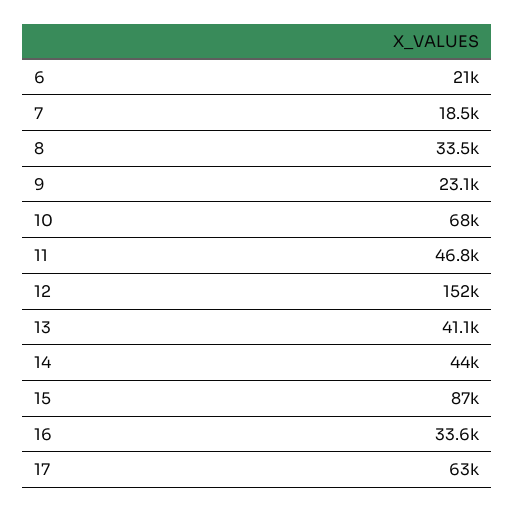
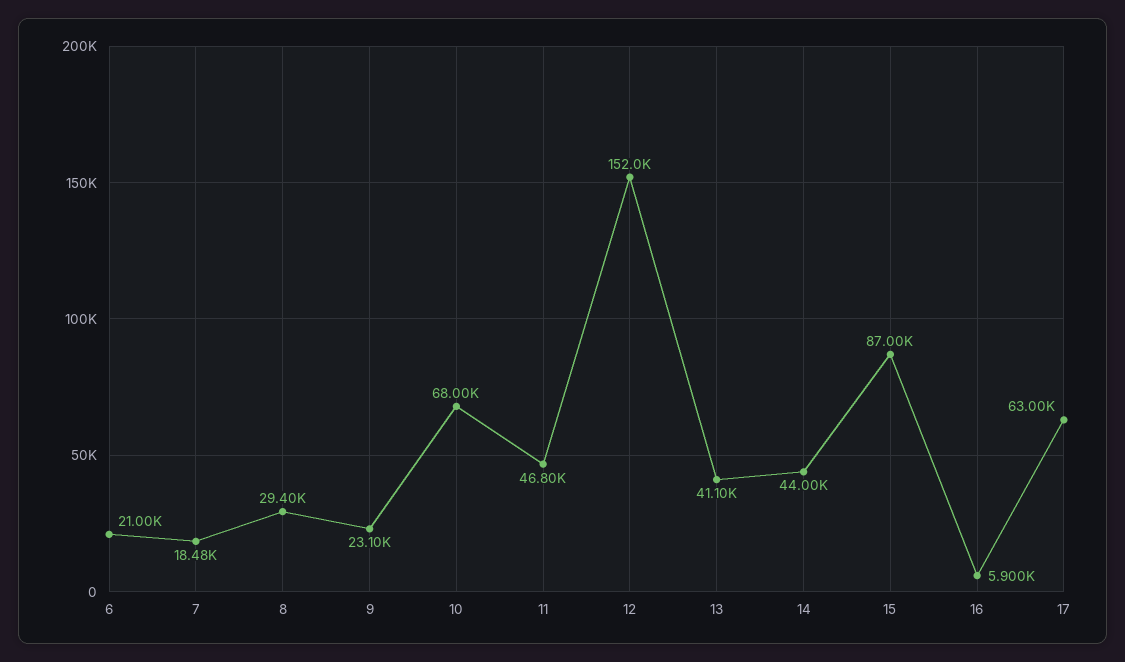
  {
    "6": 21000,
    "7": 18480,
-   "8": 33500,
+   "8": 29400,
    "9": 23100,
    "10": 68000,
    "11": 46800,
    "12": 152000,
    "13": 41100,
    "14": 44000,
    "15": 87000,
-   "16": 33600,
+   "16": 5900,
    "17": 63000
  }

